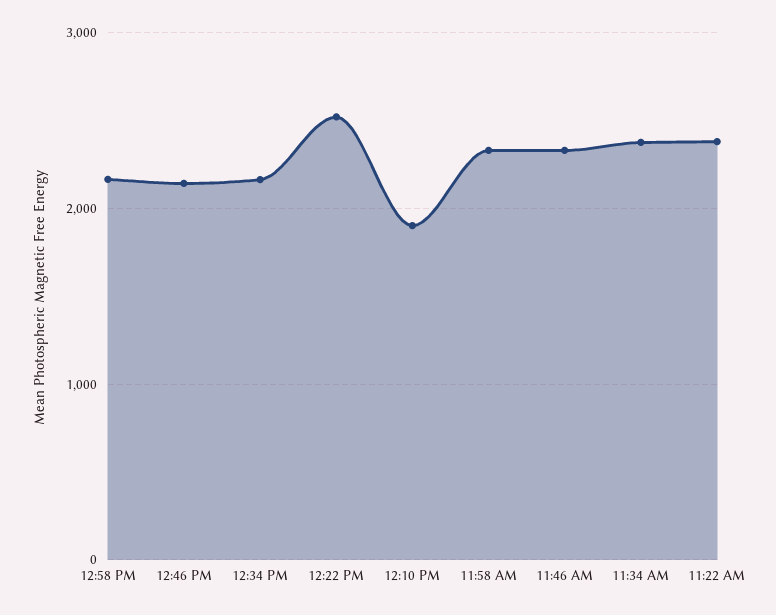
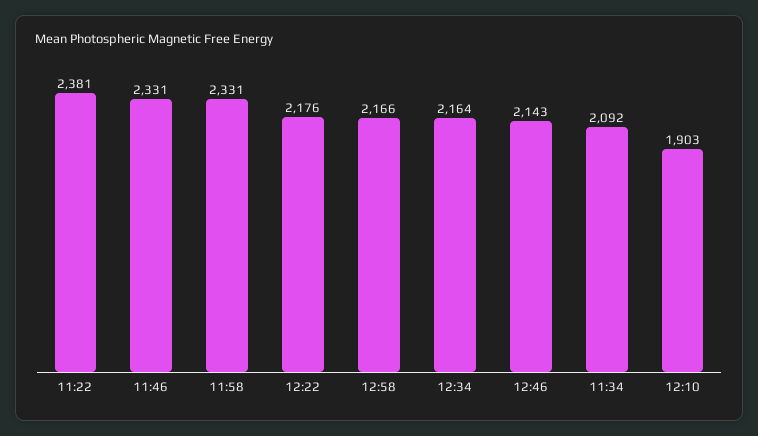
  {
    "12:58 PM": 2166,
    "12:46 PM": 2143,
    "12:34 PM": 2164,
-   "12:22 PM": 2500,
+   "12:22 PM": 2176,
    "12:10 PM": 1903,
    "11:58 AM": 2331,
    "11:46 AM": 2331,
-   "11:34 AM": 2400,
+   "11:34 AM": 2092,
    "11:22 AM": 2381
  }

